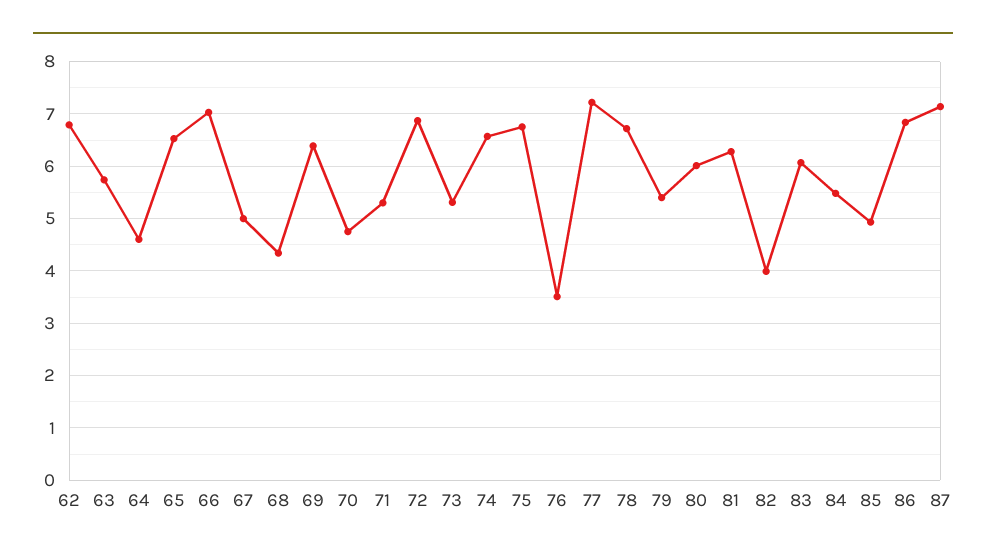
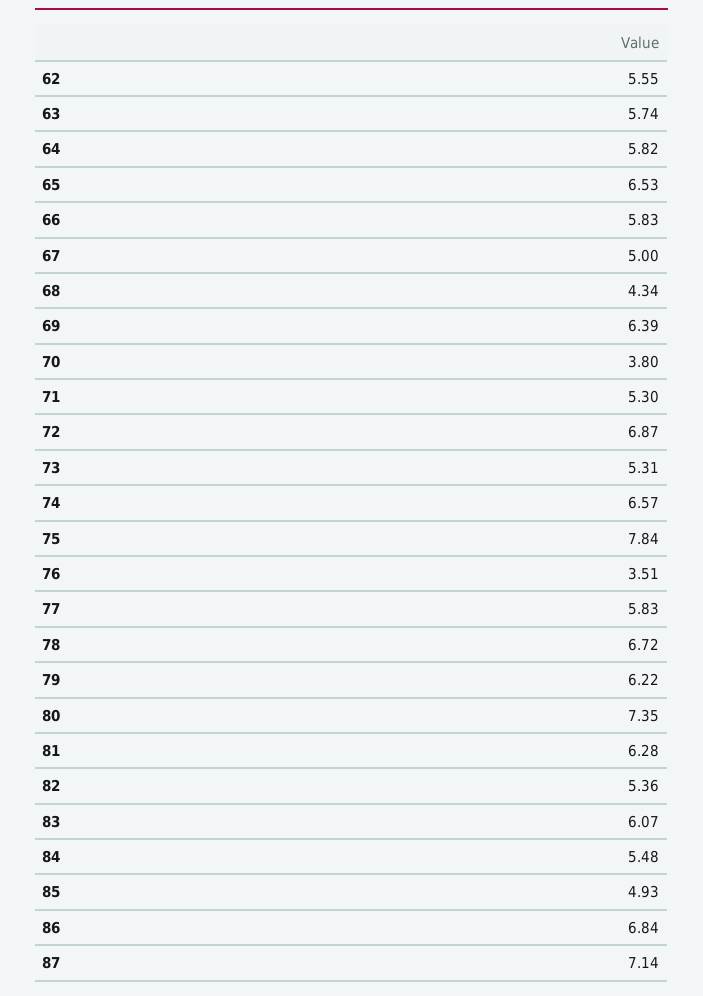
  {
-   "62": 6.8,
+   "62": 5.55,
    "63": 5.74,
-   "64": 4.6,
+   "64": 5.82,
    "65": 6.53,
-   "66": 7,
+   "66": 5.83,
    "67": 5,
    "68": 4.34,
    "69": 6.39,
-   "70": 4.8,
+   "70": 3.8,
    "71": 5.3,
    "72": 6.87,
    "73": 5.31,
    "74": 6.57,
-   "75": 6.8,
+   "75": 7.84,
    "76": 3.51,
-   "77": 7.2,
+   "77": 5.83,
    "78": 6.72,
-   "79": 5.4,
+   "79": 6.22,
-   "80": 6,
+   "80": 7.35,
    "81": 6.28,
-   "82": 4,
+   "82": 5.36,
    "83": 6.07,
    "84": 5.48,
    "85": 4.93,
    "86": 6.84,
    "87": 7.14
  }

